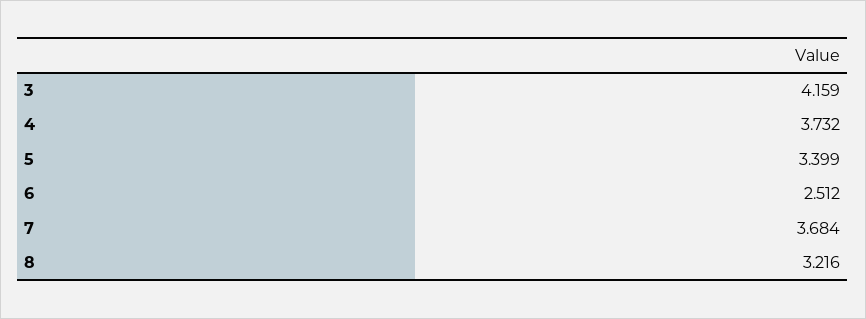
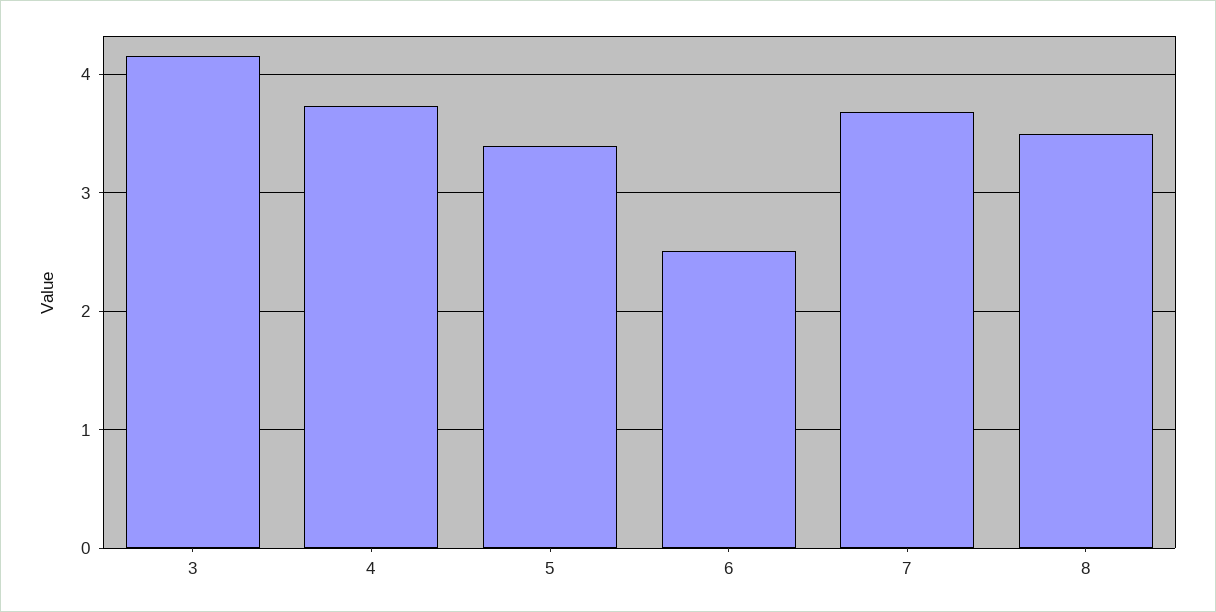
  {
    "3": 4.159,
    "4": 3.732,
    "5": 3.399,
    "6": 2.512,
    "7": 3.684,
-   "8": 3.216
+   "8": 3.5
  }

